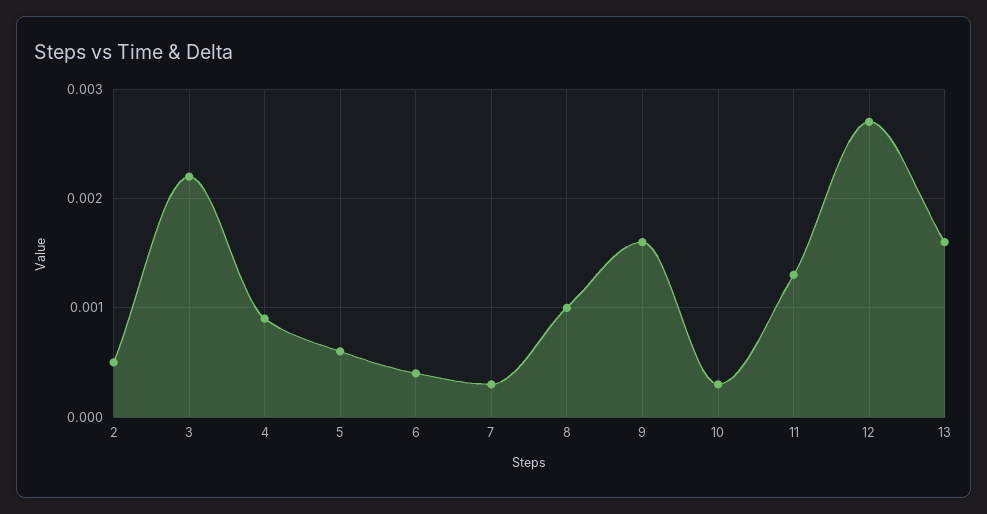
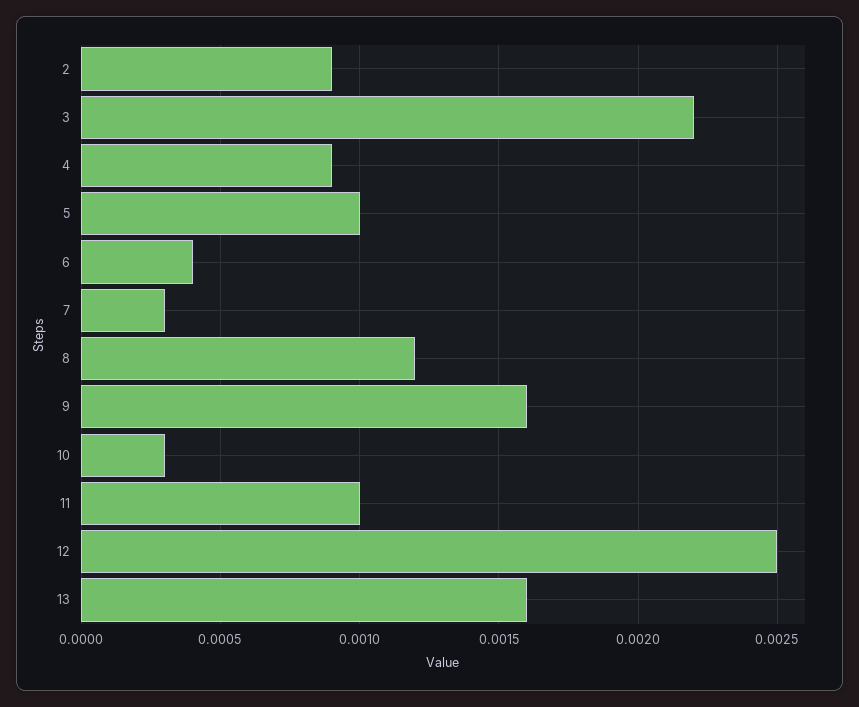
  {
-   "2": 0.0005,
+   "2": 0.0009,
    "3": 0.0022,
    "4": 0.0009,
-   "5": 0.0006,
+   "5": 0.001,
    "6": 0.0004,
    "7": 0.0003,
-   "8": 0.001,
+   "8": 0.0012,
    "9": 0.0016,
    "10": 0.0003,
-   "11": 0.0013,
+   "11": 0.001,
-   "12": 0.0027,
+   "12": 0.0025,
    "13": 0.0016
  }

